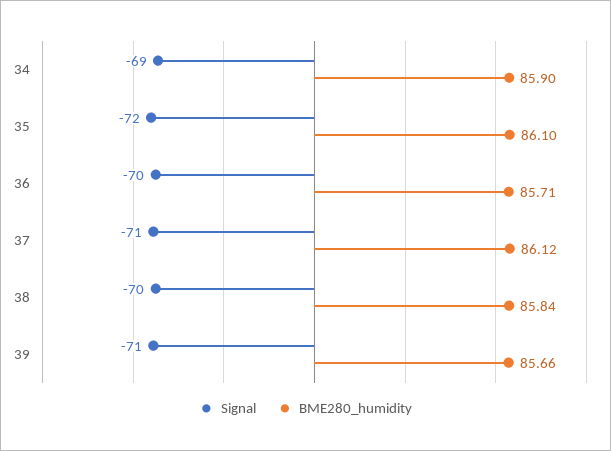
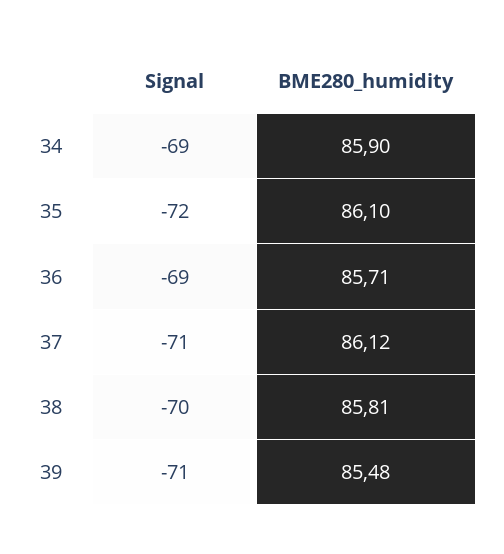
  {
    "Signal": {
      "34": -69,
      "35": -72,
-     "36": -70,
+     "36": -69,
      "37": -71,
      "38": -70,
      "39": -71
    },
    "BME280_humidity": {
      "34": 85.9,
      "35": 86.1,
      "36": 85.71,
      "37": 86.12,
-     "38": 85.84,
+     "38": 85.81,
-     "39": 85.66
+     "39": 85.48
    }
  }

